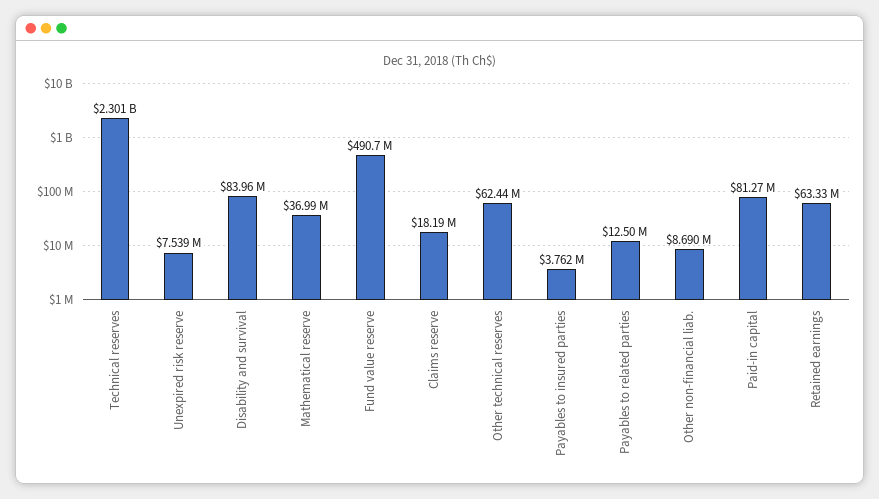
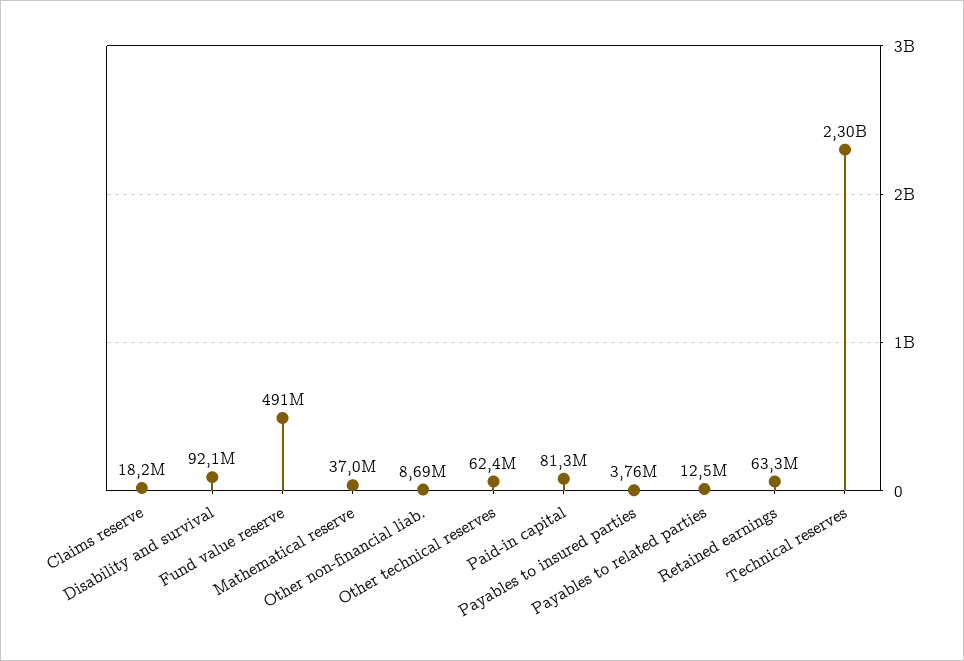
  {
    "Technical reserves": 2301000000,
-   "Unexpired risk reserve": 7539000,
-   "Disability and survival": 83960000,
+   "Disability and survival": 92100000,
    "Mathematical reserve": 36990000,
    "Fund value reserve": 490700000,
    "Claims reserve": 18190000,
    "Other technical reserves": 62440000,
    "Payables to insured parties": 3762000,
    "Payables to related parties": 12500000,
    "Other non-financial liab.": 8690000,
    "Paid-in capital": 81270000,
    "Retained earnings": 63330000
  }

